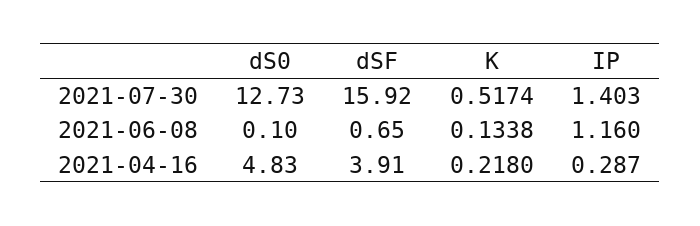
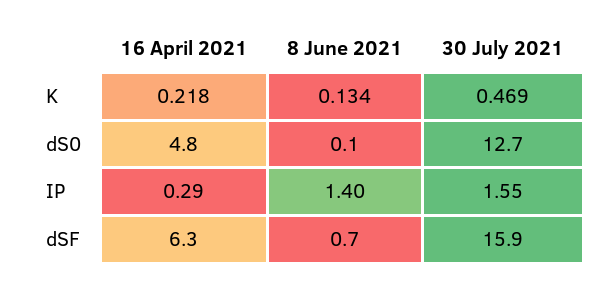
  {
    "dS0": {
      "2021-07-30": 12.73,
      "2021-06-08": 0.1,
      "2021-04-16": 4.83
    },
    "dSF": {
      "2021-07-30": 15.92,
      "2021-06-08": 0.65,
-     "2021-04-16": 3.91
+     "2021-04-16": 6.3
    },
    "K": {
-     "2021-07-30": 0.5174,
+     "2021-07-30": 0.469,
      "2021-06-08": 0.1338,
      "2021-04-16": 0.218
    },
    "IP": {
-     "2021-07-30": 1.403,
+     "2021-07-30": 1.55,
-     "2021-06-08": 1.16,
+     "2021-06-08": 1.4,
      "2021-04-16": 0.287
    }
  }

